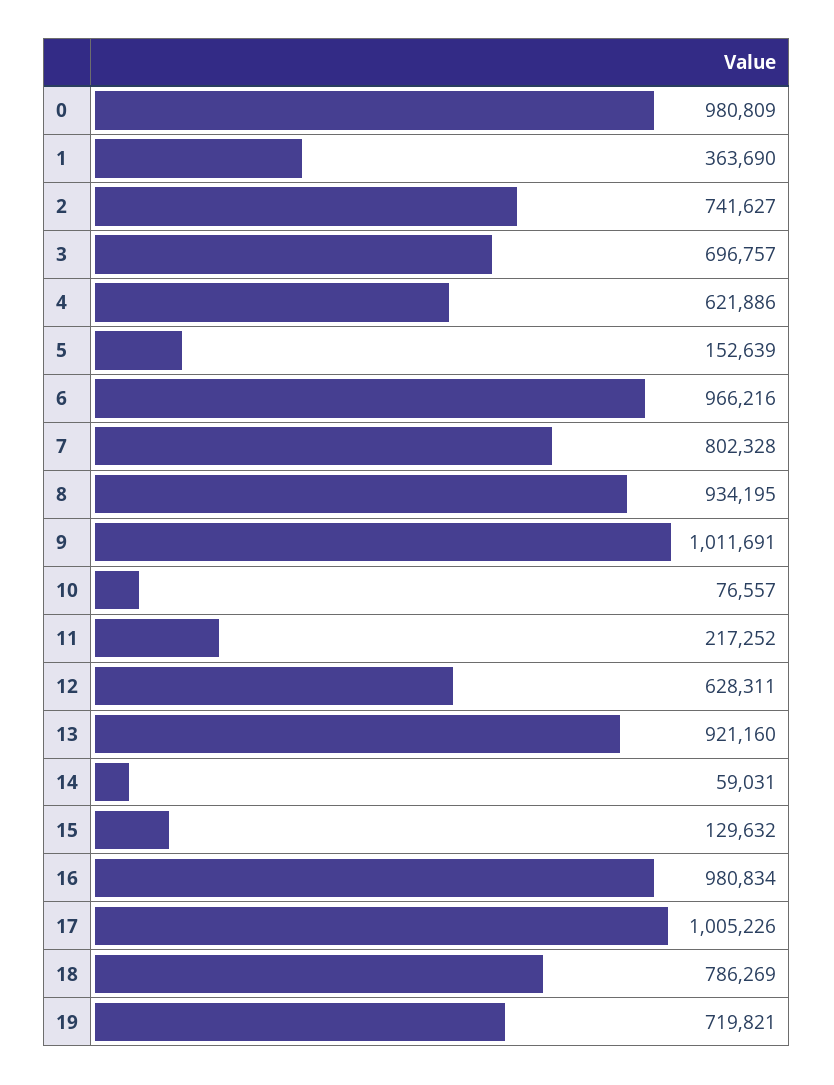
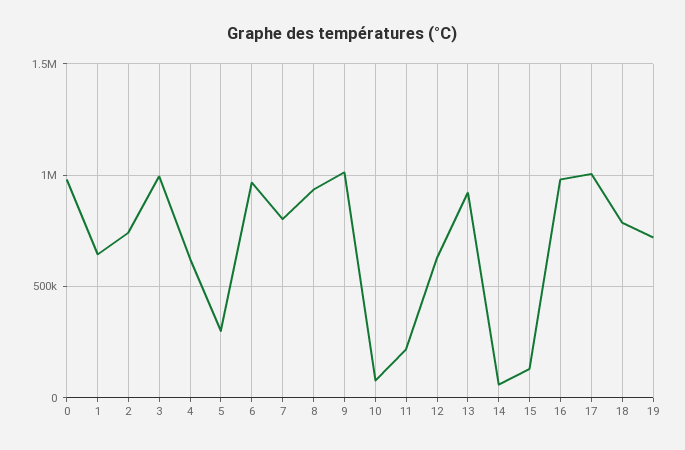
  {
    "0": 980809,
-   "1": 363690,
+   "1": 650000,
    "2": 741627,
-   "3": 696757,
+   "3": 1000000,
    "4": 621886,
-   "5": 152639,
+   "5": 300000,
    "6": 966216,
    "7": 802328,
    "8": 934195,
    "9": 1011691,
    "10": 76557,
    "11": 217252,
    "12": 628311,
    "13": 921160,
    "14": 59031,
    "15": 129632,
    "16": 980834,
    "17": 1005226,
    "18": 786269,
    "19": 719821
  }

